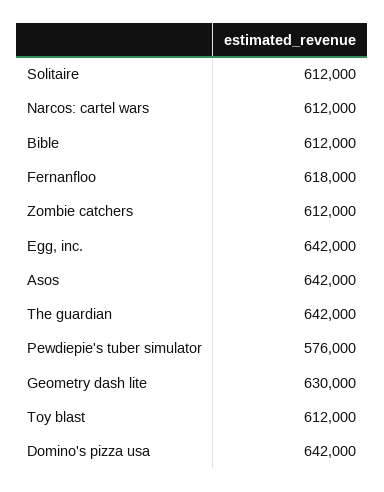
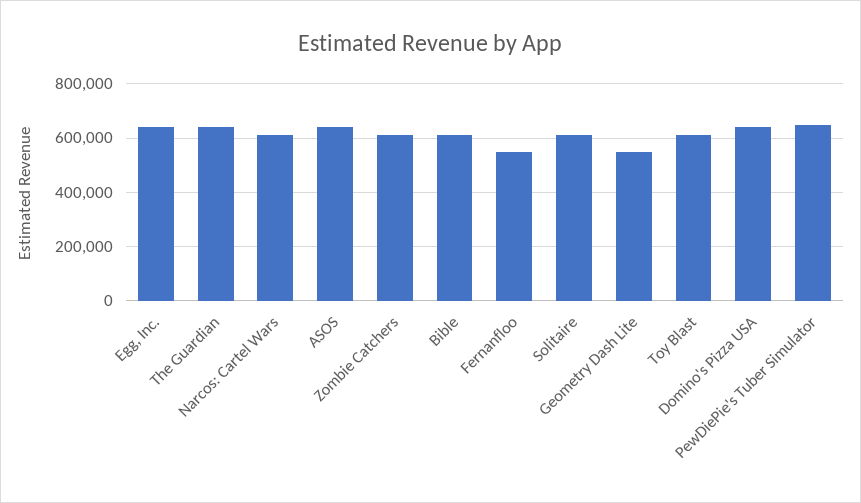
  {
    "Solitaire": 612000,
    "Narcos: cartel wars": 612000,
    "Bible": 612000,
-   "Fernanfloo": 618000,
+   "Fernanfloo": 550000,
    "Zombie catchers": 612000,
    "Egg, inc.": 642000,
    "Asos": 642000,
    "The guardian": 642000,
-   "Pewdiepie's tuber simulator": 576000,
+   "Pewdiepie's tuber simulator": 650000,
-   "Geometry dash lite": 630000,
+   "Geometry dash lite": 550000,
    "Toy blast": 612000,
    "Domino's pizza usa": 642000
  }

